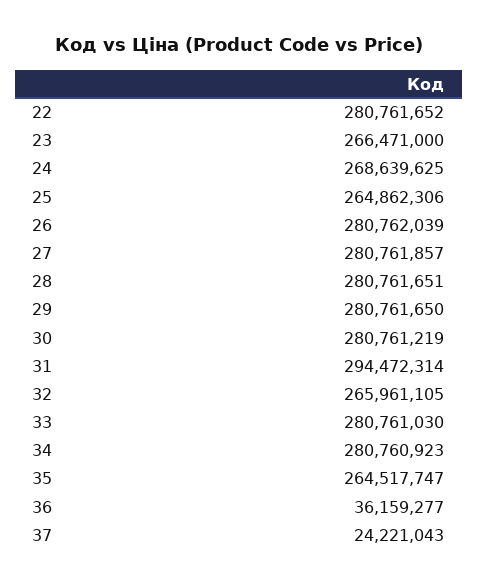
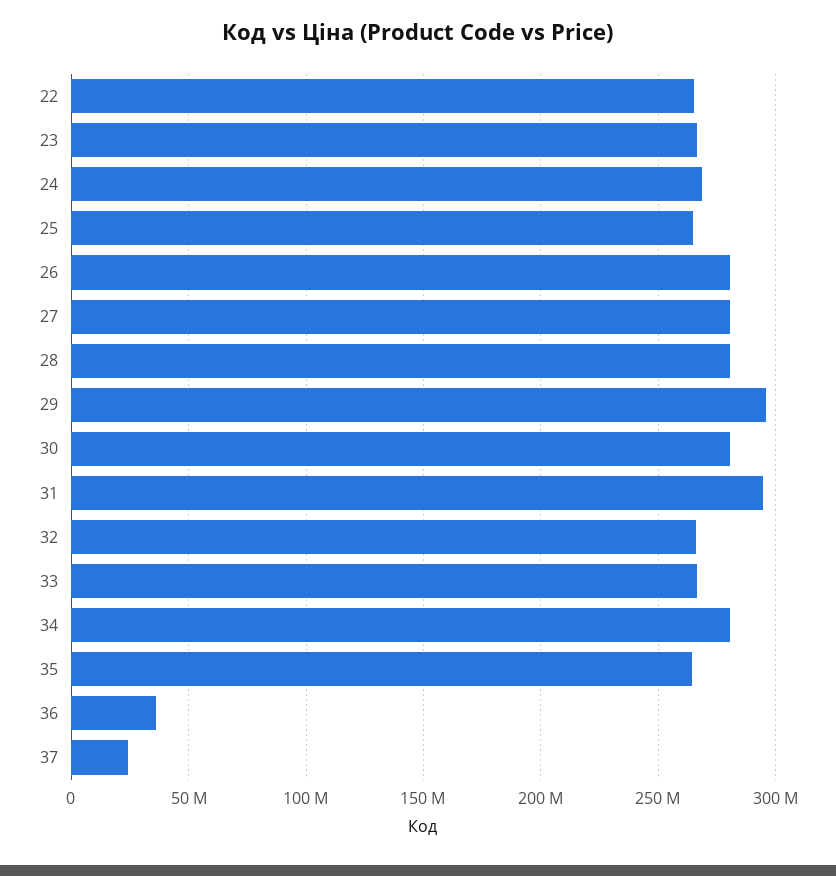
  {
-   "22": 280761652,
+   "22": 265000000,
    "23": 266471000,
    "24": 268639625,
    "25": 264862306,
    "26": 280762039,
    "27": 280761857,
    "28": 280761651,
-   "29": 280761650,
+   "29": 295000000,
    "30": 280761219,
    "31": 294472314,
    "32": 265961105,
-   "33": 280761030,
+   "33": 265000000,
    "34": 280760923,
    "35": 264517747,
    "36": 36159277,
    "37": 24221043
  }

